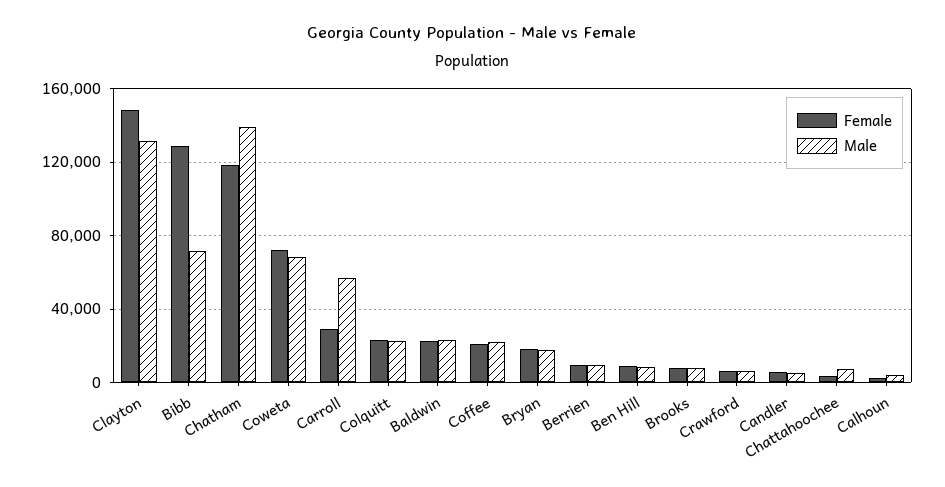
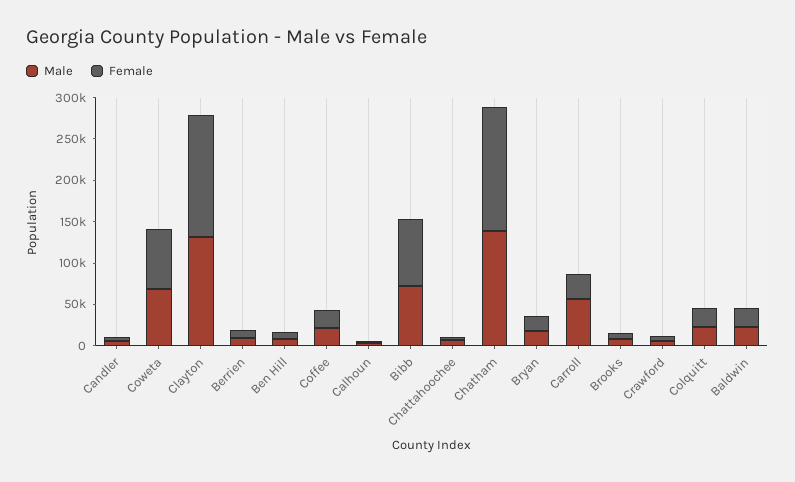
  {
    "Female": {
      "Clayton": 150000,
-     "Bibb": 130000,
+     "Bibb": 80000,
-     "Chatham": 120000,
+     "Chatham": 150000,
      "Coweta": 70000,
      "Carroll": 30000,
      "Colquitt": 25000,
      "Baldwin": 20000,
      "Coffee": 20000,
      "Bryan": 20000,
      "Berrien": 10000,
      "Ben Hill": 10000,
      "Brooks": 10000,
      "Crawford": 5000,
      "Candler": 5000,
      "Chattahoochee": 5000,
      "Calhoun": 5000
    },
    "Male": {
      "Clayton": 130000,
      "Bibb": 70000,
      "Chatham": 140000,
      "Coweta": 70000,
      "Carroll": 55000,
      "Colquitt": 25000,
      "Baldwin": 25000,
      "Coffee": 20000,
      "Bryan": 20000,
      "Berrien": 10000,
      "Ben Hill": 10000,
      "Brooks": 10000,
      "Crawford": 5000,
      "Candler": 5000,
      "Chattahoochee": 5000,
      "Calhoun": 5000
    }
  }

